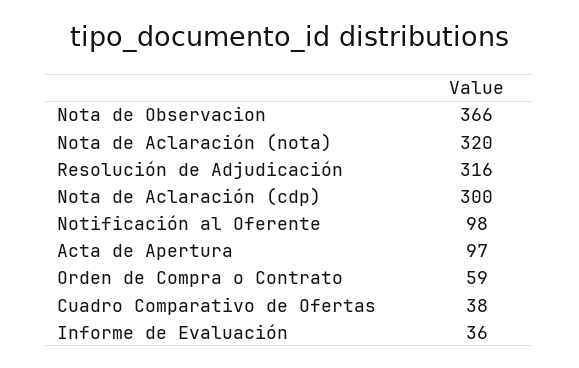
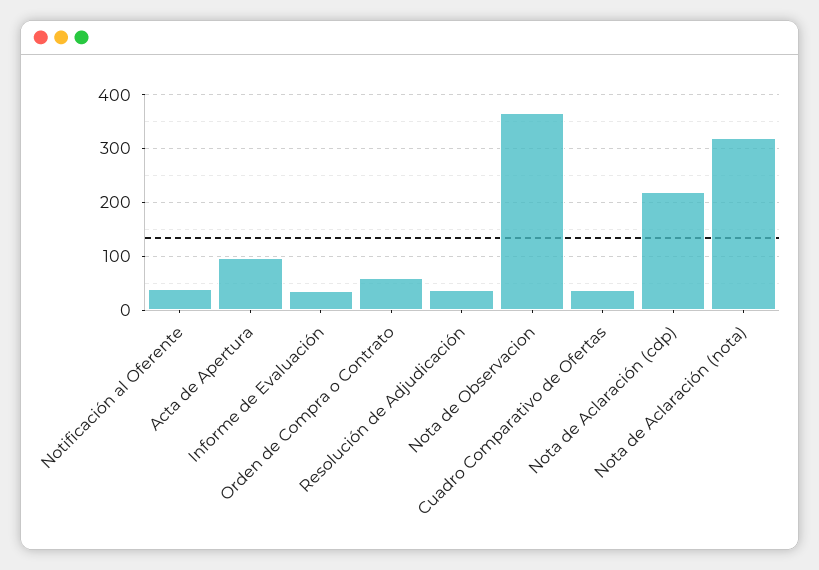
  {
    "Nota de Observacion": 366,
    "Nota de Aclaración (nota)": 320,
-   "Resolución de Adjudicación": 316,
+   "Resolución de Adjudicación": 40,
-   "Nota de Aclaración (cdp)": 300,
+   "Nota de Aclaración (cdp)": 220,
-   "Notificación al Oferente": 98,
+   "Notificación al Oferente": 40,
    "Acta de Apertura": 97,
    "Orden de Compra o Contrato": 59,
    "Cuadro Comparativo de Ofertas": 38,
    "Informe de Evaluación": 36
  }

